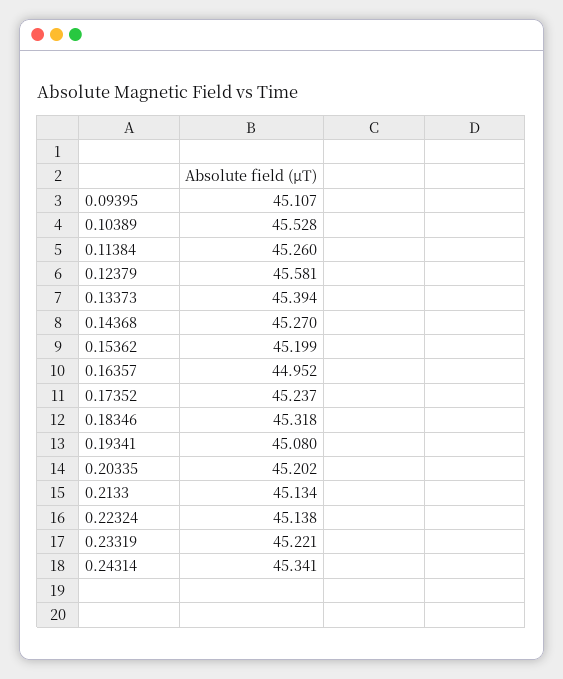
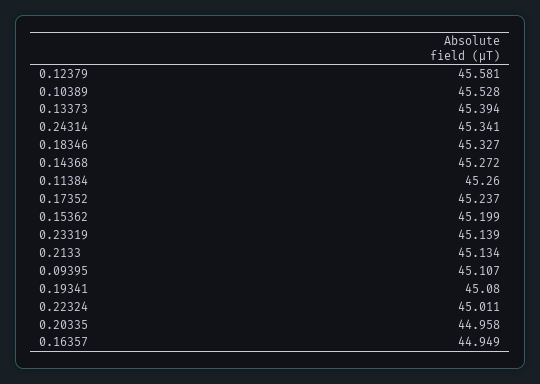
  {
    "0.09395": 45.107,
    "0.10389": 45.528,
    "0.11384": 45.26,
    "0.12379": 45.581,
    "0.13373": 45.394,
-   "0.14368": 45.27,
+   "0.14368": 45.272,
    "0.15362": 45.199,
-   "0.16357": 44.952,
+   "0.16357": 44.949,
    "0.17352": 45.237,
-   "0.18346": 45.318,
+   "0.18346": 45.327,
    "0.19341": 45.08,
-   "0.20335": 45.202,
+   "0.20335": 44.958,
    "0.2133": 45.134,
-   "0.22324": 45.138,
+   "0.22324": 45.011,
-   "0.23319": 45.221,
+   "0.23319": 45.139,
    "0.24314": 45.341
  }

